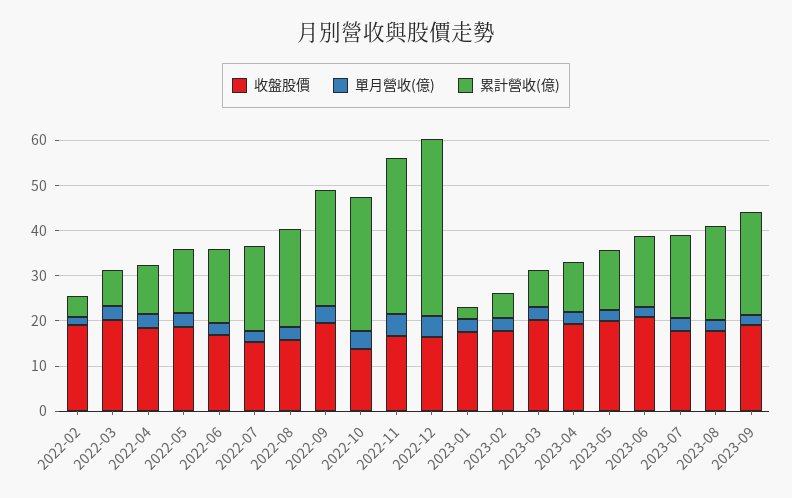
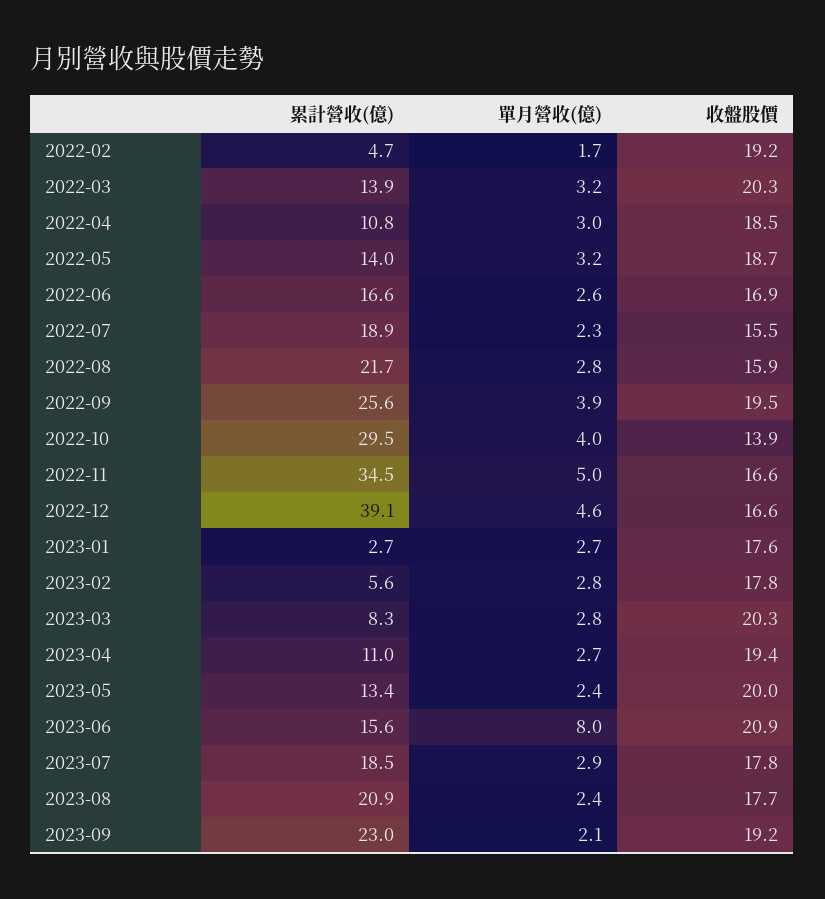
  {
    "收盤股價": {
      "2022-02": 19.2,
      "2022-03": 20.3,
      "2022-04": 18.5,
      "2022-05": 18.7,
      "2022-06": 16.9,
      "2022-07": 15.5,
      "2022-08": 15.9,
      "2022-09": 19.5,
      "2022-10": 13.9,
      "2022-11": 16.6,
      "2022-12": 16.6,
      "2023-01": 17.6,
      "2023-02": 17.8,
      "2023-03": 20.3,
      "2023-04": 19.4,
      "2023-05": 20,
      "2023-06": 20.9,
      "2023-07": 17.8,
      "2023-08": 17.7,
      "2023-09": 19.2
    },
    "單月營收(億)": {
      "2022-02": 1.7,
      "2022-03": 3.2,
      "2022-04": 3,
      "2022-05": 3.2,
      "2022-06": 2.6,
      "2022-07": 2.3,
      "2022-08": 2.8,
      "2022-09": 3.9,
      "2022-10": 4,
      "2022-11": 5,
      "2022-12": 4.6,
      "2023-01": 2.7,
      "2023-02": 2.8,
      "2023-03": 2.8,
      "2023-04": 2.7,
      "2023-05": 2.4,
-     "2023-06": 2,
+     "2023-06": 8,
      "2023-07": 2.9,
      "2023-08": 2.4,
      "2023-09": 2.1
    },
    "累計營收(億)": {
      "2022-02": 4.7,
-     "2022-03": 8,
+     "2022-03": 13.9,
      "2022-04": 10.8,
      "2022-05": 14,
      "2022-06": 16.6,
      "2022-07": 18.9,
      "2022-08": 21.7,
      "2022-09": 25.6,
      "2022-10": 29.5,
      "2022-11": 34.5,
      "2022-12": 39.1,
      "2023-01": 2.7,
      "2023-02": 5.6,
      "2023-03": 8.3,
      "2023-04": 11,
      "2023-05": 13.4,
      "2023-06": 15.6,
      "2023-07": 18.5,
      "2023-08": 20.9,
      "2023-09": 23
    }
  }

